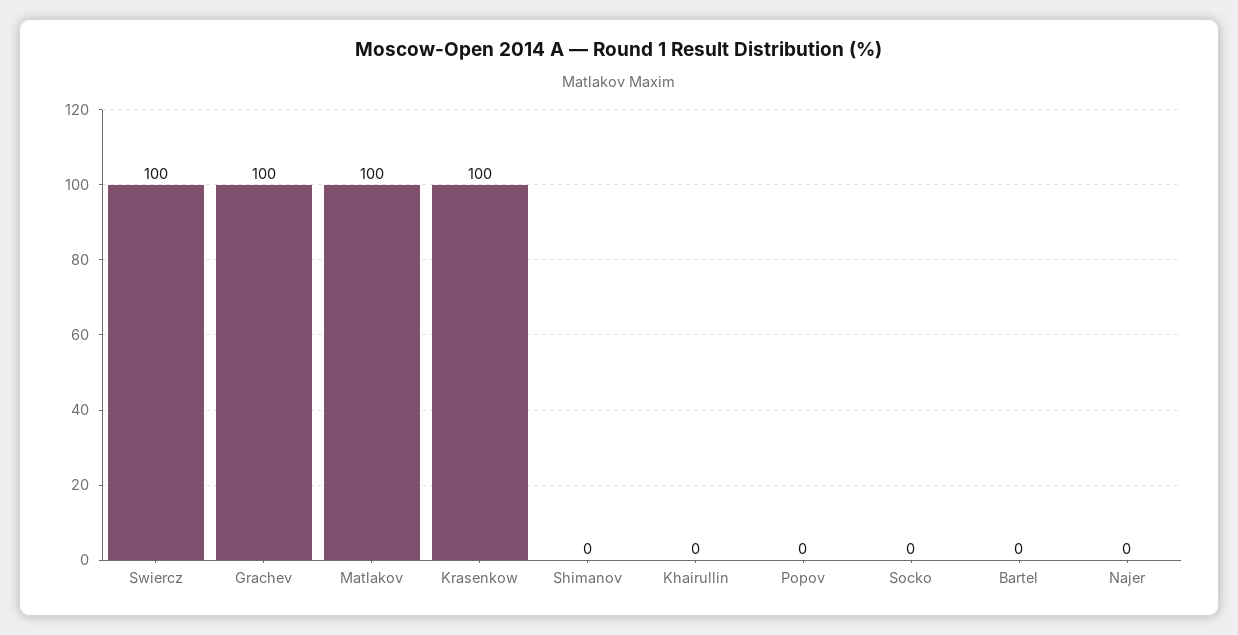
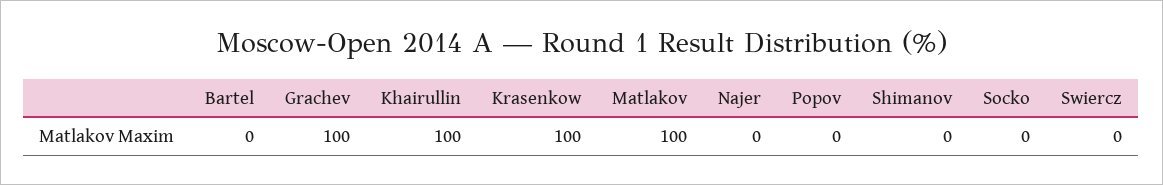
  {
-   "Swiercz": 100,
+   "Swiercz": 0,
    "Grachev": 100,
    "Matlakov": 100,
    "Krasenkow": 100,
    "Shimanov": 0,
-   "Khairullin": 0,
+   "Khairullin": 100,
    "Popov": 0,
    "Socko": 0,
    "Bartel": 0,
    "Najer": 0
  }

